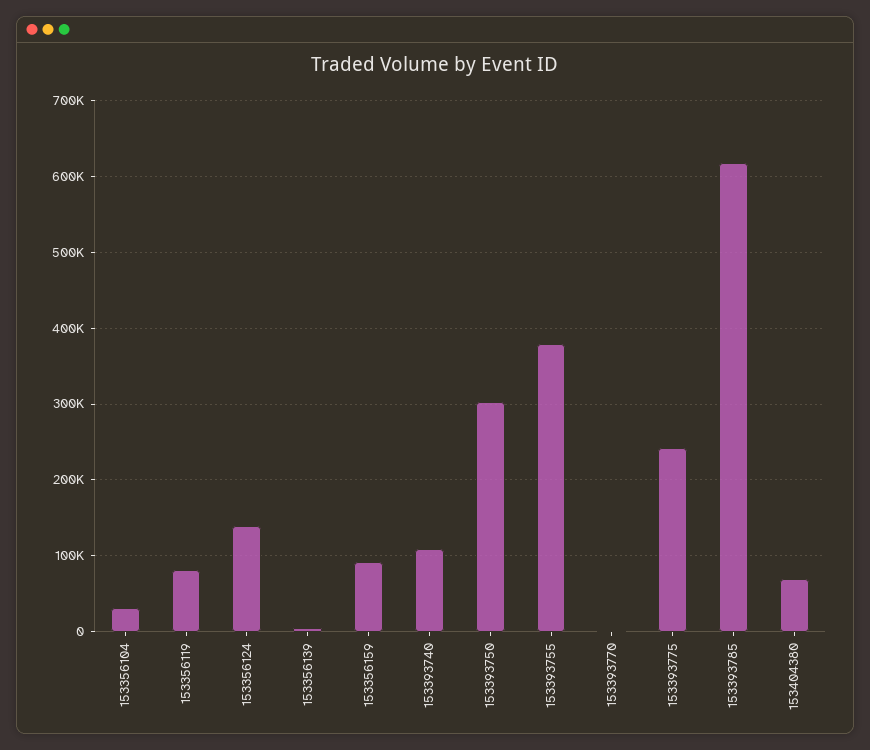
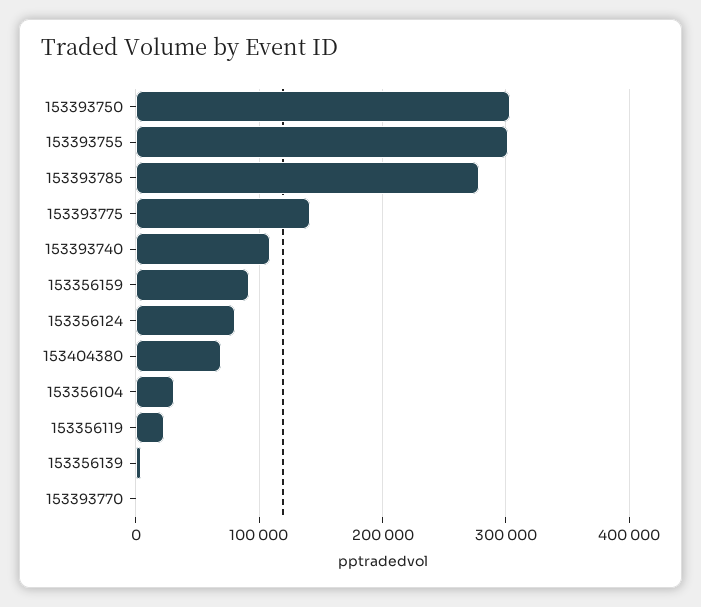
  {
    "153356104": 30000,
-   "153356119": 80000,
+   "153356119": 20000,
-   "153356124": 140000,
+   "153356124": 80000,
    "153356139": 0,
    "153356159": 90000,
    "153393740": 110000,
    "153393750": 300000,
-   "153393755": 380000,
+   "153393755": 300000,
    "153393770": 0,
-   "153393775": 240000,
+   "153393775": 140000,
-   "153393785": 620000,
+   "153393785": 280000,
    "153404380": 70000
  }

